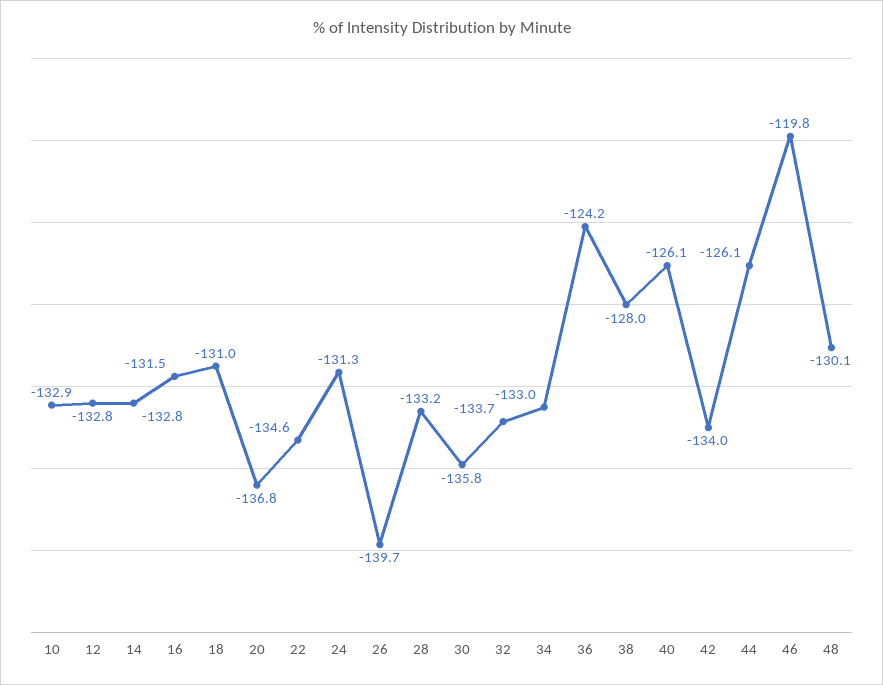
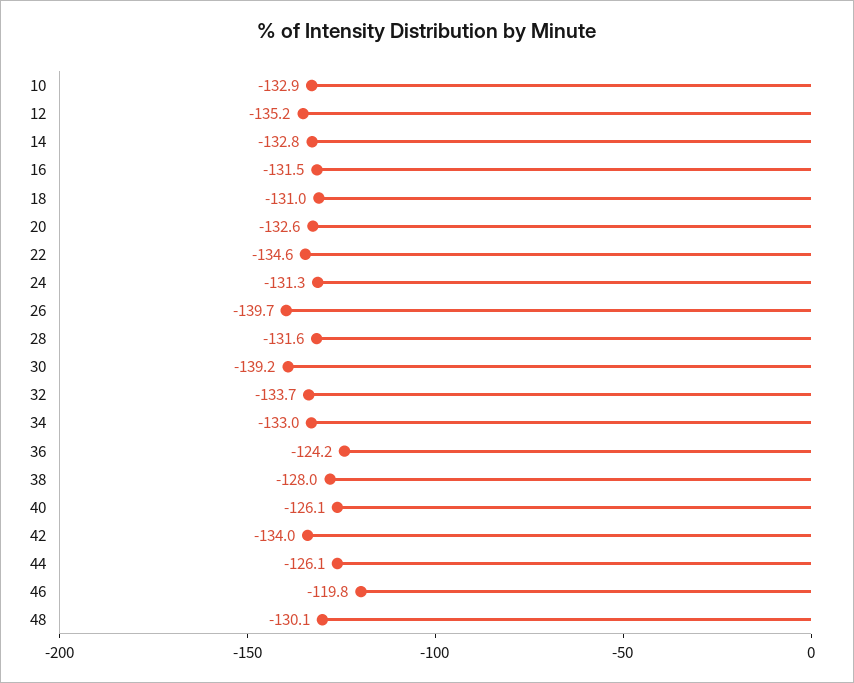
  {
    "10": -132.9,
-   "12": -132.8,
+   "12": -135.2,
    "14": -132.8,
    "16": -131.5,
    "18": -131,
-   "20": -136.8,
+   "20": -132.6,
    "22": -134.6,
    "24": -131.3,
    "26": -139.7,
-   "28": -133.2,
+   "28": -131.6,
-   "30": -135.8,
+   "30": -139.2,
    "32": -133.7,
    "34": -133,
    "36": -124.2,
    "38": -128,
    "40": -126.1,
    "42": -134,
    "44": -126.1,
    "46": -119.8,
    "48": -130.1
  }

